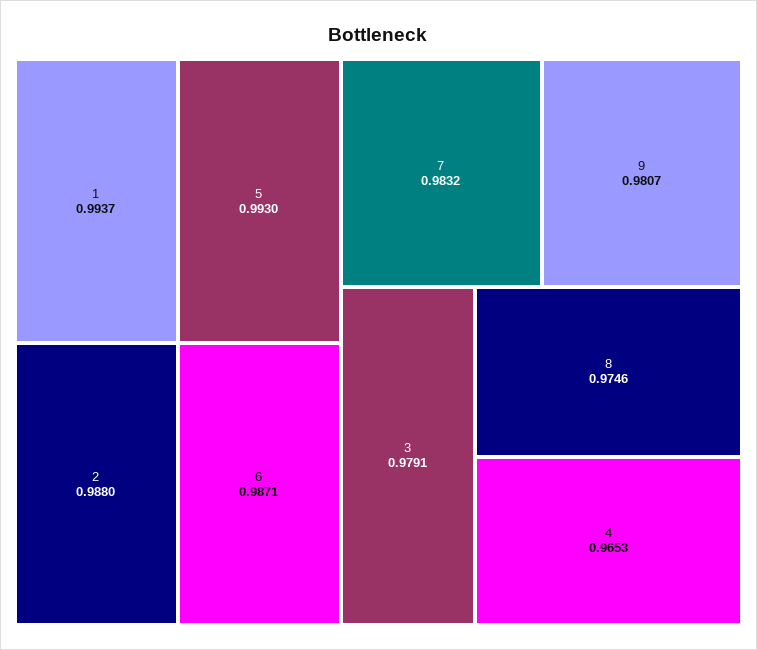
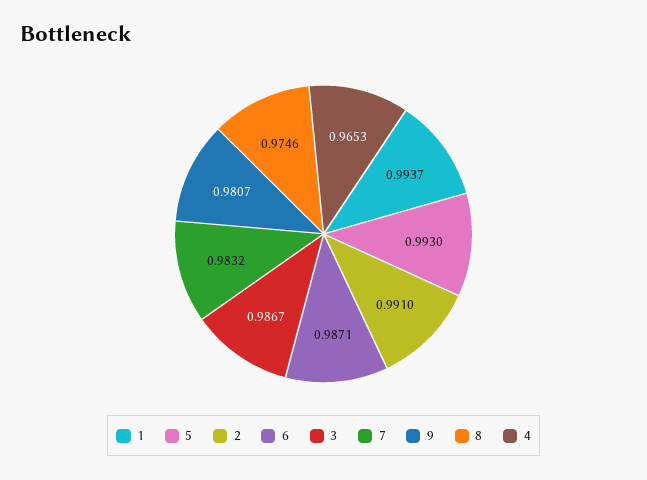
  {
    "1": 0.9937,
    "5": 0.993,
-   "2": 0.988,
+   "2": 0.991,
    "6": 0.9871,
    "7": 0.9832,
    "9": 0.9807,
-   "3": 0.9791,
+   "3": 0.9867,
    "8": 0.9746,
    "4": 0.9653
  }

